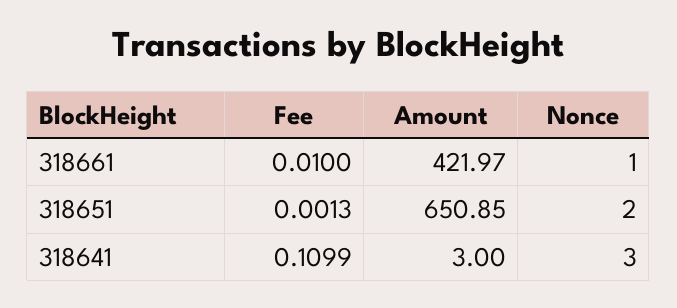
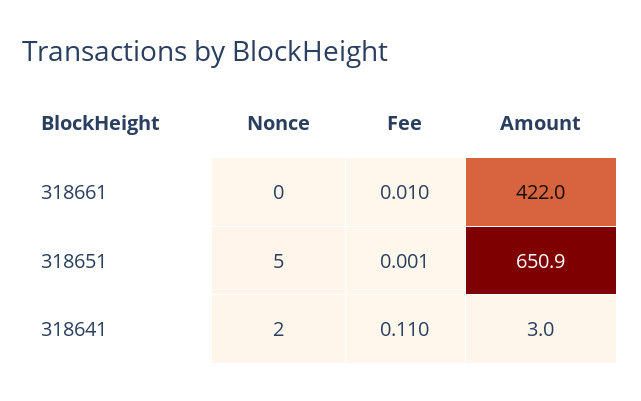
  {
    "Fee": {
      "318661": 0.01,
      "318651": 0.0013,
      "318641": 0.1099
    },
    "Amount": {
      "318661": 421.97,
      "318651": 650.85,
      "318641": 3
    },
    "Nonce": {
-     "318661": 1,
+     "318661": 0,
-     "318651": 2,
+     "318651": 5,
-     "318641": 3
+     "318641": 2
    }
  }

